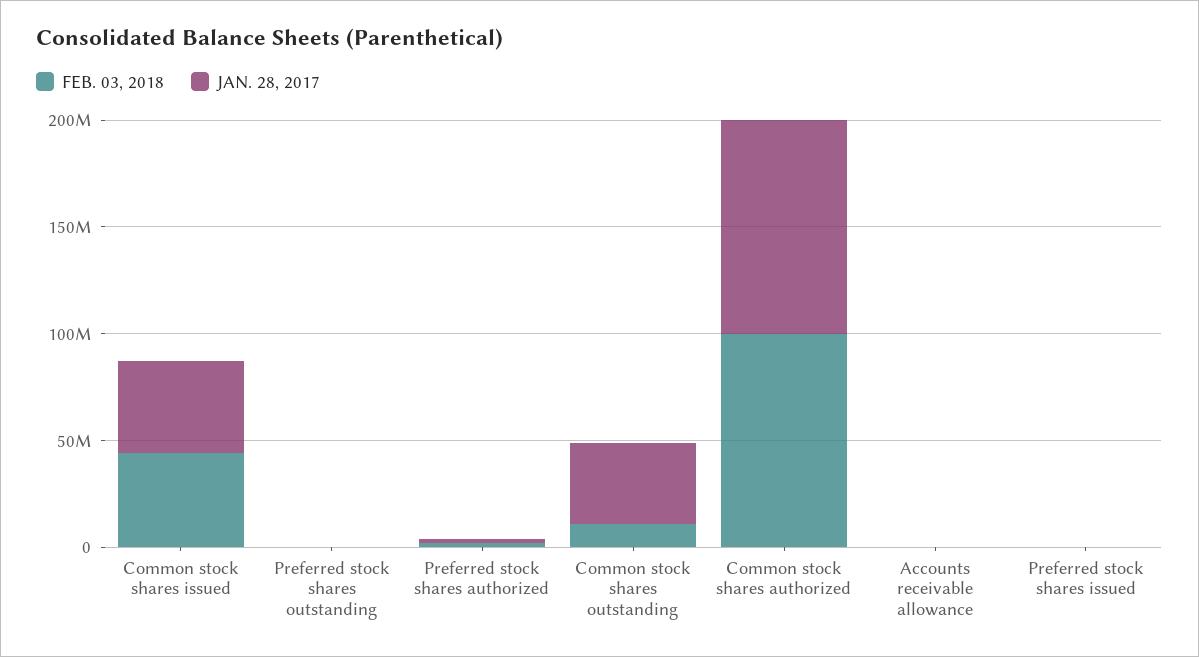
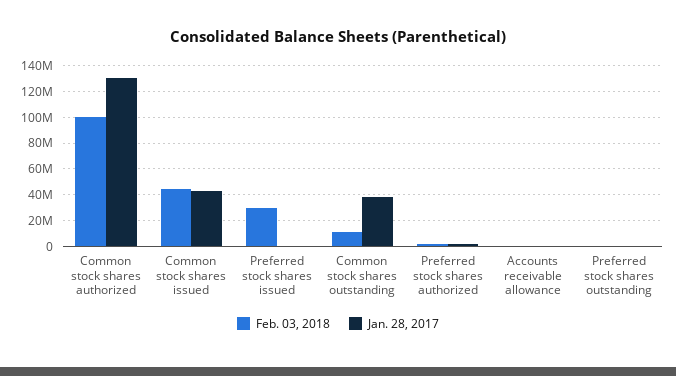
  {
    "FEB. 03, 2018": {
      "Common stock shares issued": 45000000,
      "Preferred stock shares outstanding": 0,
      "Preferred stock shares authorized": 0,
      "Common stock shares outstanding": 10000000,
      "Common stock shares authorized": 100000000,
      "Accounts receivable allowance": 0,
-     "Preferred stock shares issued": 0
+     "Preferred stock shares issued": 30000000
    },
    "JAN. 28, 2017": {
      "Common stock shares issued": 45000000,
      "Preferred stock shares outstanding": 0,
      "Preferred stock shares authorized": 0,
      "Common stock shares outstanding": 40000000,
-     "Common stock shares authorized": 100000000,
+     "Common stock shares authorized": 130000000,
      "Accounts receivable allowance": 0,
      "Preferred stock shares issued": 0
    }
  }

